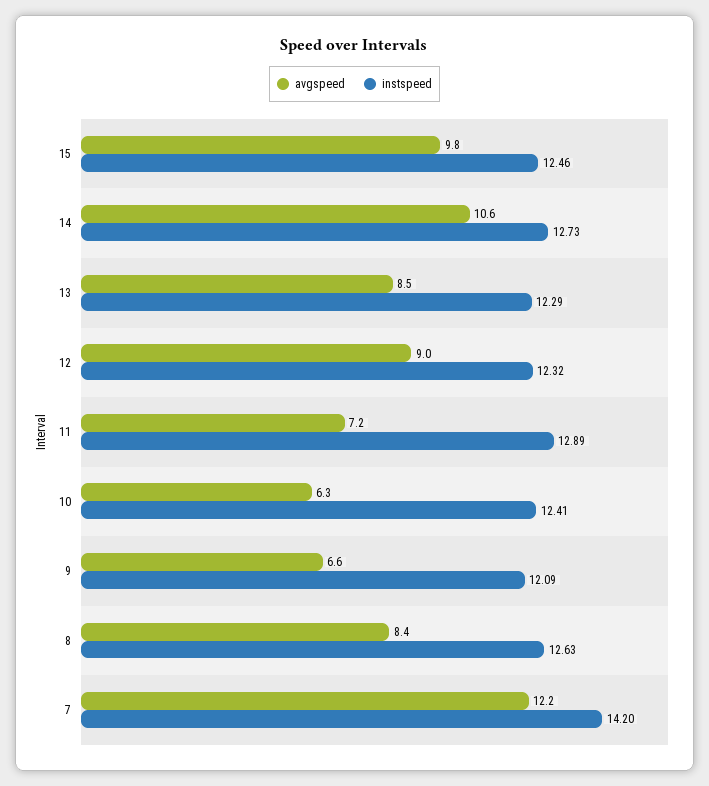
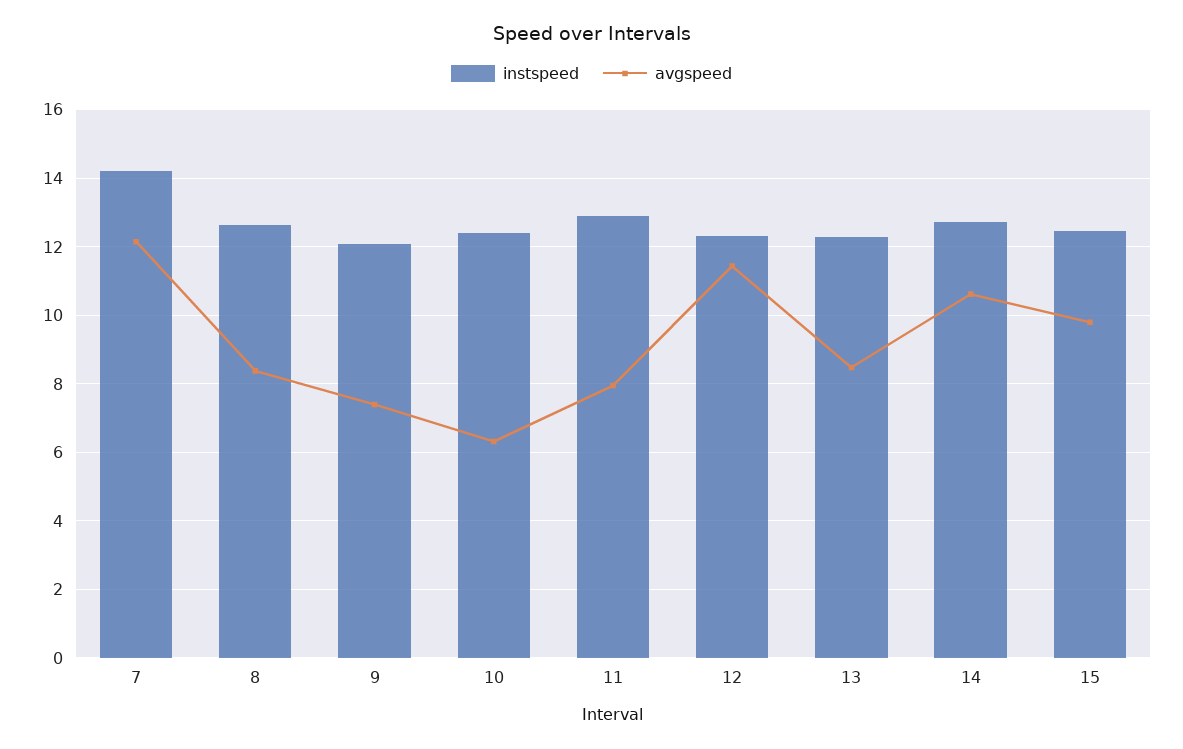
  {
    "avgspeed": {
      "15": 9.8,
      "14": 10.6,
      "13": 8.5,
-     "12": 9,
+     "12": 11.4,
-     "11": 7.2,
+     "11": 8,
      "10": 6.3,
-     "9": 6.6,
+     "9": 7.4,
      "8": 8.4,
      "7": 12.2
    },
    "instspeed": {
      "15": 12.46,
      "14": 12.73,
      "13": 12.29,
      "12": 12.32,
      "11": 12.89,
      "10": 12.41,
      "9": 12.09,
      "8": 12.63,
      "7": 14.2
    }
  }

